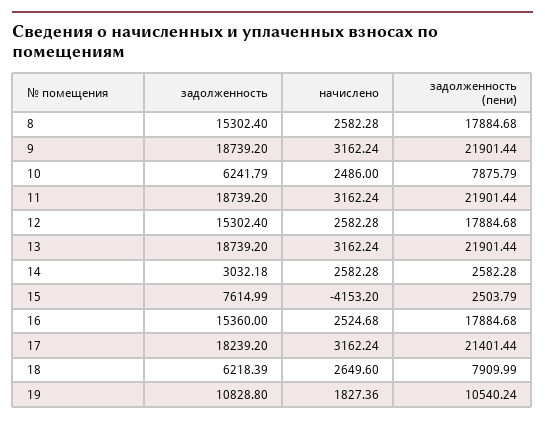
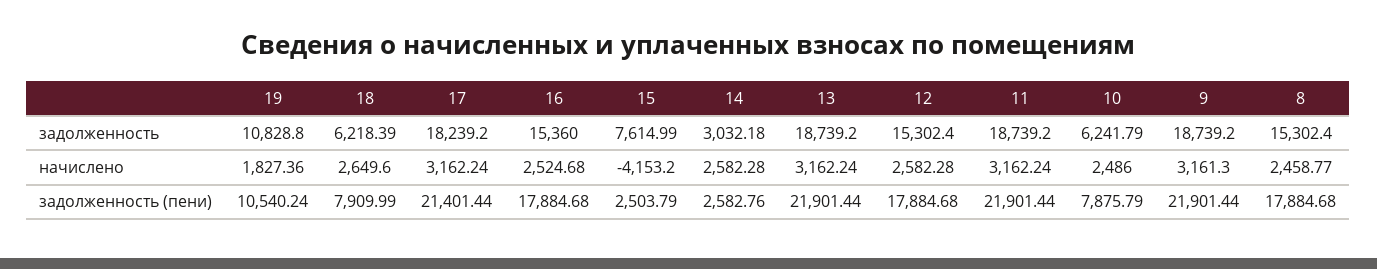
  {
    "задолженность": {
      "8": 15302.4,
      "9": 18739.2,
      "10": 6241.79,
      "11": 18739.2,
      "12": 15302.4,
      "13": 18739.2,
      "14": 3032.18,
      "15": 7614.99,
      "16": 15360,
      "17": 18239.2,
      "18": 6218.39,
      "19": 10828.8
    },
    "начислено": {
-     "8": 2582.28,
+     "8": 2458.77,
-     "9": 3162.24,
+     "9": 3161.3,
      "10": 2486,
      "11": 3162.24,
      "12": 2582.28,
      "13": 3162.24,
      "14": 2582.28,
      "15": -4153.2,
      "16": 2524.68,
      "17": 3162.24,
      "18": 2649.6,
      "19": 1827.36
    },
    "задолженность (пени)": {
      "8": 17884.68,
      "9": 21901.44,
      "10": 7875.79,
      "11": 21901.44,
      "12": 17884.68,
      "13": 21901.44,
-     "14": 2582.28,
+     "14": 2582.76,
      "15": 2503.79,
      "16": 17884.68,
      "17": 21401.44,
      "18": 7909.99,
      "19": 10540.24
    }
  }

